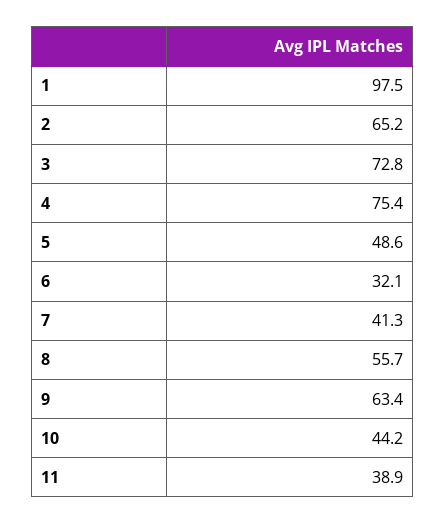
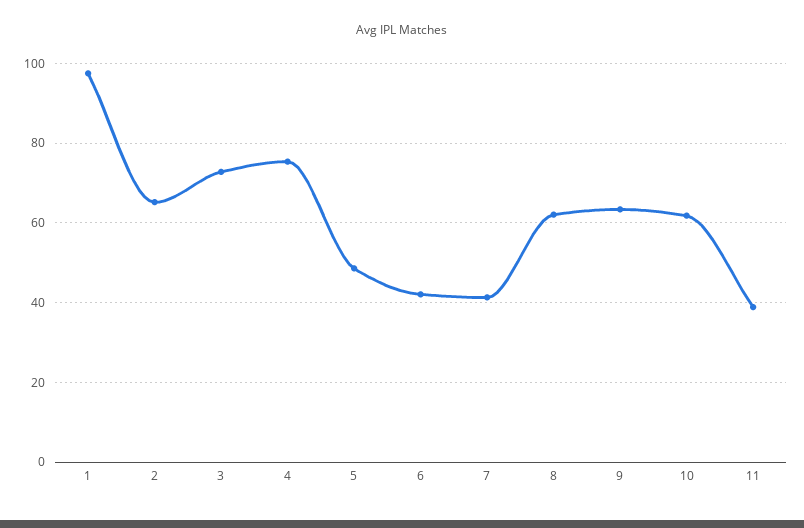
  {
    "1": 97.5,
    "2": 65.2,
    "3": 72.8,
    "4": 75.4,
    "5": 48.6,
-   "6": 32.1,
+   "6": 42,
    "7": 41.3,
-   "8": 55.7,
+   "8": 62,
    "9": 63.4,
-   "10": 44.2,
+   "10": 62,
    "11": 38.9
  }

